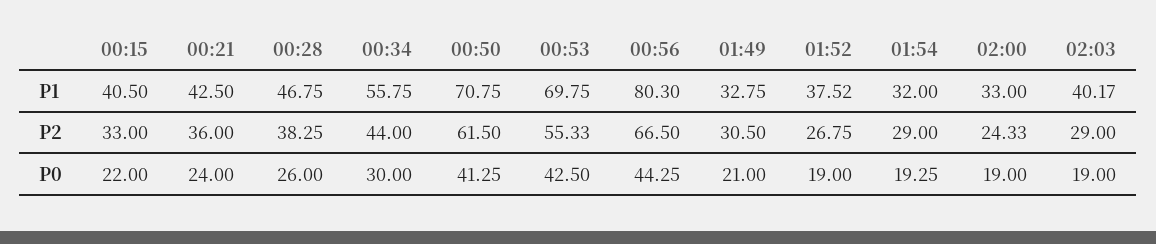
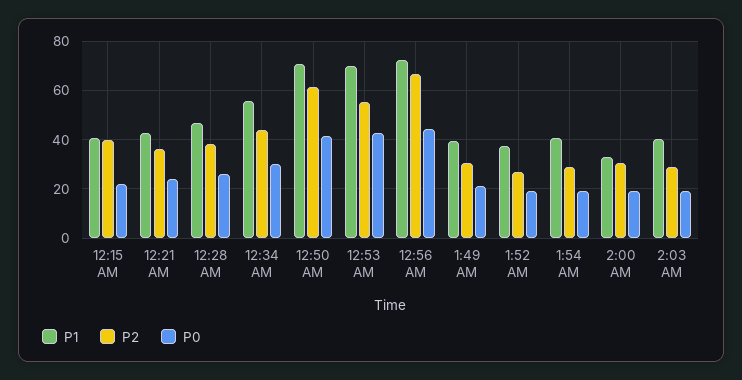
  {
    "P1": {
      "00:15": 40.5,
      "00:21": 42.5,
      "00:28": 46.75,
      "00:34": 55.75,
      "00:50": 70.75,
      "00:53": 69.75,
-     "00:56": 80.3,
+     "00:56": 72.5,
-     "01:49": 32.75,
+     "01:49": 40,
      "01:52": 37.52,
-     "01:54": 32,
+     "01:54": 40,
      "02:00": 33,
      "02:03": 40.17
    },
    "P2": {
-     "00:15": 33,
+     "00:15": 40,
      "00:21": 36,
      "00:28": 38.25,
      "00:34": 44,
      "00:50": 61.5,
      "00:53": 55.33,
      "00:56": 66.5,
      "01:49": 30.5,
      "01:52": 26.75,
      "01:54": 29,
-     "02:00": 24.33,
+     "02:00": 30,
      "02:03": 29
    },
    "P0": {
      "00:15": 22,
      "00:21": 24,
      "00:28": 26,
      "00:34": 30,
      "00:50": 41.25,
      "00:53": 42.5,
      "00:56": 44.25,
      "01:49": 21,
      "01:52": 19,
      "01:54": 19.25,
      "02:00": 19,
      "02:03": 19
    }
  }

